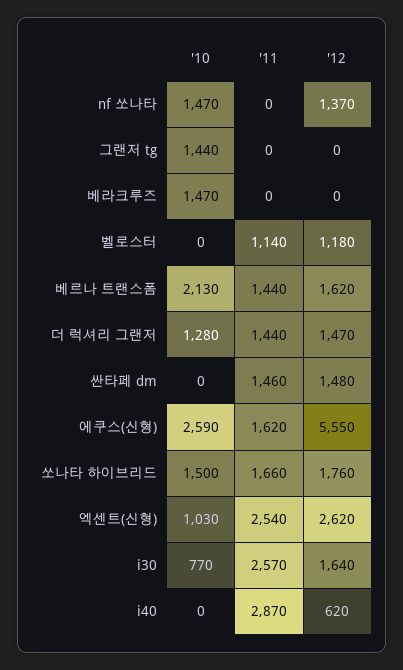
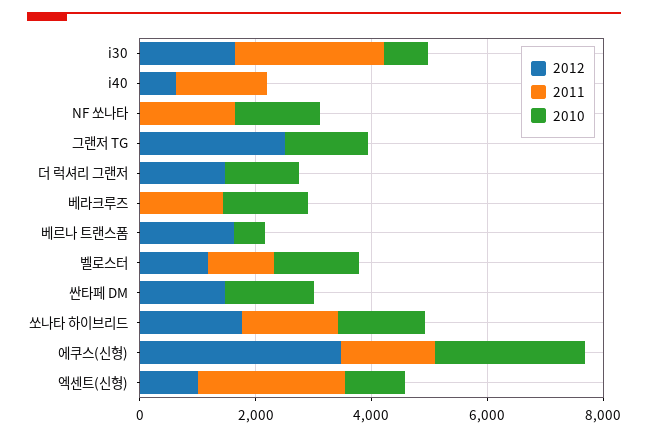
  {
    "'10": {
      "nf 쏘나타": 1470,
      "그랜저 tg": 1440,
      "베라크루즈": 1470,
-     "벨로스터": 0,
+     "벨로스터": 1500,
-     "베르나 트랜스폼": 2130,
+     "베르나 트랜스폼": 500,
      "더 럭셔리 그랜저": 1280,
-     "싼타페 dm": 0,
+     "싼타페 dm": 1500,
      "에쿠스(신형)": 2590,
      "쏘나타 하이브리드": 1500,
      "엑센트(신형)": 1030,
      "i30": 770,
      "i40": 0
    },
    "'11": {
-     "nf 쏘나타": 0,
+     "nf 쏘나타": 1500,
      "그랜저 tg": 0,
-     "베라크루즈": 0,
+     "베라크루즈": 1500,
      "벨로스터": 1140,
-     "베르나 트랜스폼": 1440,
+     "베르나 트랜스폼": 0,
-     "더 럭셔리 그랜저": 1440,
+     "더 럭셔리 그랜저": 0,
-     "싼타페 dm": 1460,
+     "싼타페 dm": 0,
      "에쿠스(신형)": 1620,
      "쏘나타 하이브리드": 1660,
      "엑센트(신형)": 2540,
      "i30": 2570,
-     "i40": 2870
+     "i40": 1500
    },
    "'12": {
-     "nf 쏘나타": 1370,
+     "nf 쏘나타": 0,
-     "그랜저 tg": 0,
+     "그랜저 tg": 2500,
      "베라크루즈": 0,
      "벨로스터": 1180,
      "베르나 트랜스폼": 1620,
      "더 럭셔리 그랜저": 1470,
      "싼타페 dm": 1480,
-     "에쿠스(신형)": 5550,
+     "에쿠스(신형)": 3500,
      "쏘나타 하이브리드": 1760,
-     "엑센트(신형)": 2620,
+     "엑센트(신형)": 1000,
      "i30": 1640,
      "i40": 620
    }
  }

